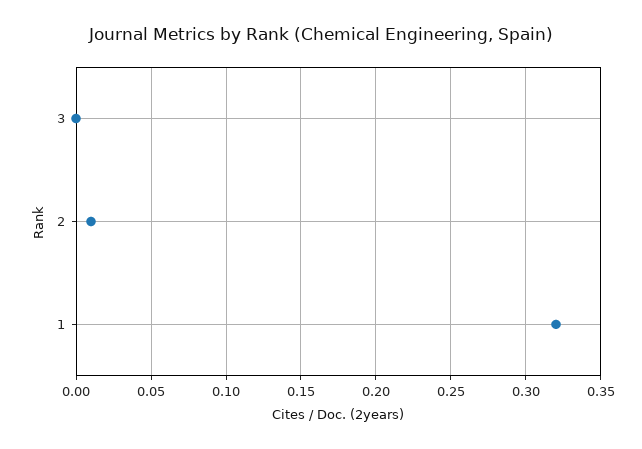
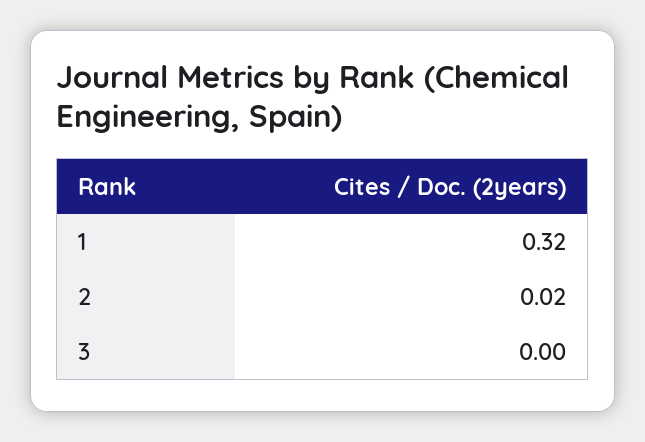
  {
    "3": 0,
-   "2": 0.01,
+   "2": 0.02,
    "1": 0.32
  }

